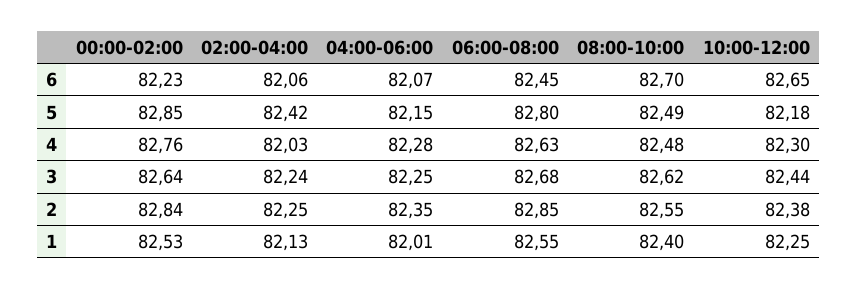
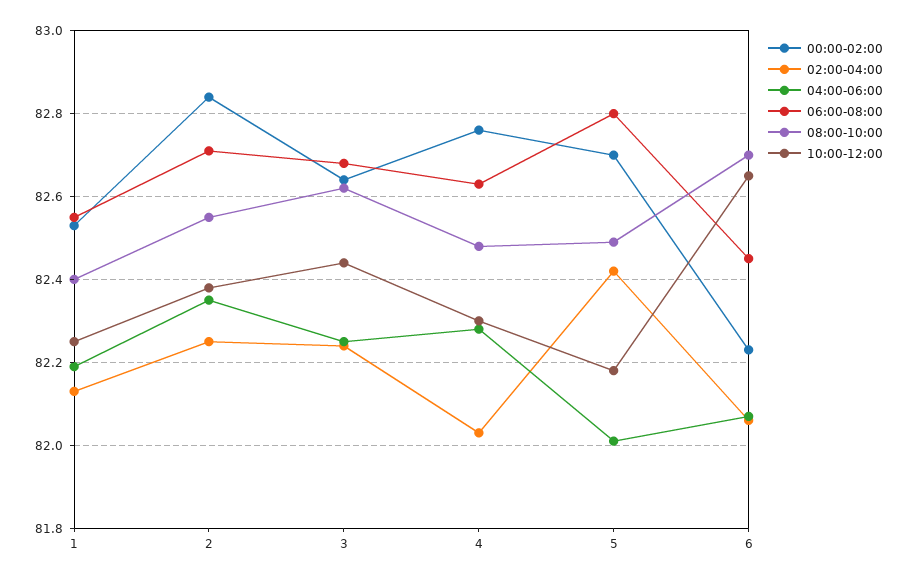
  {
    "00:00-02:00": {
      "6": 82.23,
-     "5": 82.85,
+     "5": 82.7,
      "4": 82.76,
      "3": 82.64,
      "2": 82.84,
      "1": 82.53
    },
    "02:00-04:00": {
      "6": 82.06,
      "5": 82.42,
      "4": 82.03,
      "3": 82.24,
      "2": 82.25,
      "1": 82.13
    },
    "04:00-06:00": {
      "6": 82.07,
-     "5": 82.15,
+     "5": 82,
      "4": 82.28,
      "3": 82.25,
      "2": 82.35,
-     "1": 82.01
+     "1": 82.2
    },
    "06:00-08:00": {
      "6": 82.45,
      "5": 82.8,
      "4": 82.63,
      "3": 82.68,
-     "2": 82.85,
+     "2": 82.7,
      "1": 82.55
    },
    "08:00-10:00": {
      "6": 82.7,
      "5": 82.49,
      "4": 82.48,
      "3": 82.62,
      "2": 82.55,
      "1": 82.4
    },
    "10:00-12:00": {
      "6": 82.65,
      "5": 82.18,
      "4": 82.3,
      "3": 82.44,
      "2": 82.38,
      "1": 82.25
    }
  }

